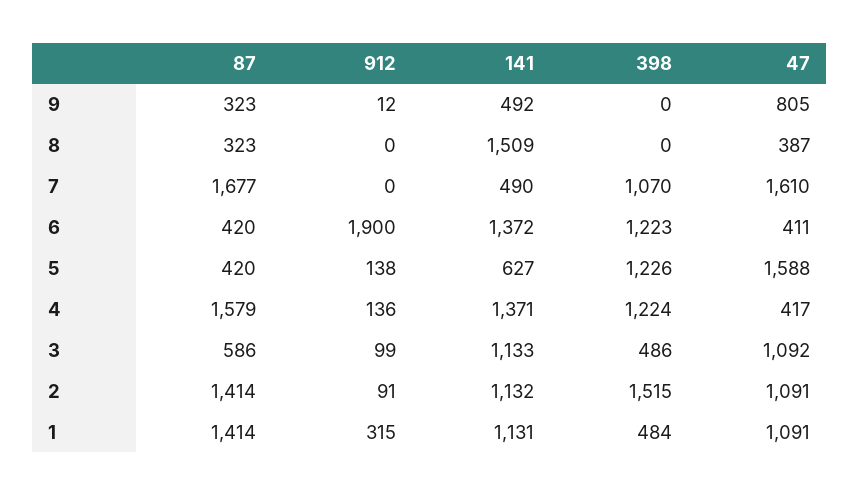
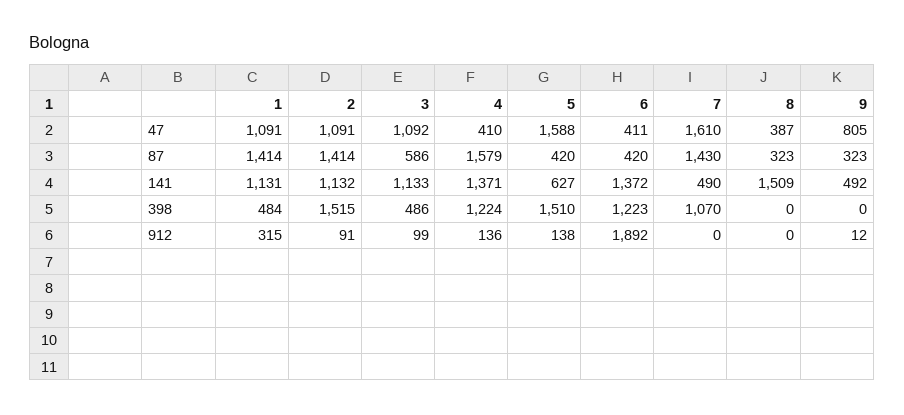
  {
    "87": {
      "9": 323,
      "8": 323,
-     "7": 1677,
+     "7": 1430,
      "6": 420,
      "5": 420,
      "4": 1579,
      "3": 586,
      "2": 1414,
      "1": 1414
    },
    "912": {
      "9": 12,
      "8": 0,
      "7": 0,
-     "6": 1900,
+     "6": 1892,
      "5": 138,
      "4": 136,
      "3": 99,
      "2": 91,
      "1": 315
    },
    "141": {
      "9": 492,
      "8": 1509,
      "7": 490,
      "6": 1372,
      "5": 627,
      "4": 1371,
      "3": 1133,
      "2": 1132,
      "1": 1131
    },
    "398": {
      "9": 0,
      "8": 0,
      "7": 1070,
      "6": 1223,
-     "5": 1226,
+     "5": 1510,
      "4": 1224,
      "3": 486,
      "2": 1515,
      "1": 484
    },
    "47": {
      "9": 805,
      "8": 387,
      "7": 1610,
      "6": 411,
      "5": 1588,
-     "4": 417,
+     "4": 410,
      "3": 1092,
      "2": 1091,
      "1": 1091
    }
  }

